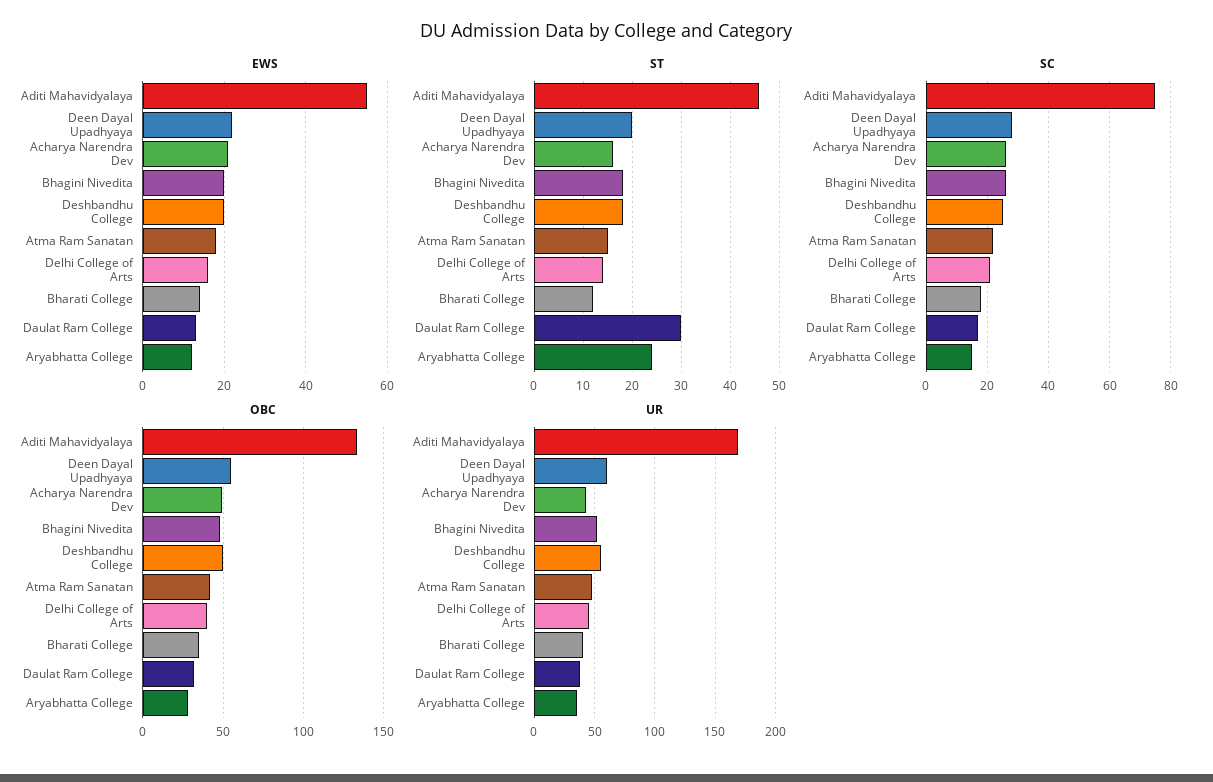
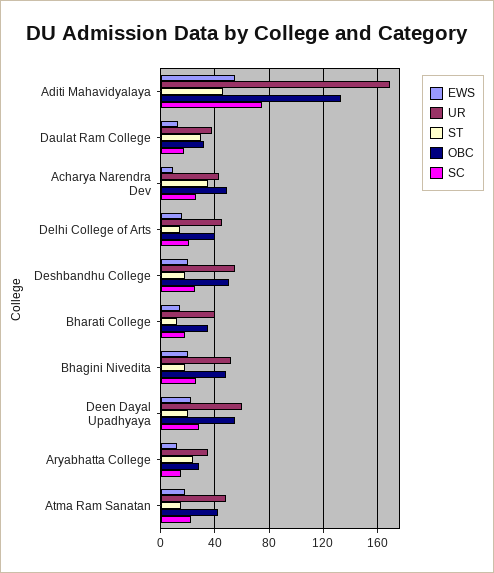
  {
    "EWS": {
      "Aditi Mahavidyalaya": 55,
      "Deen Dayal Upadhyaya": 20,
-     "Acharya Narendra Dev": 20,
+     "Acharya Narendra Dev": 10,
      "Bhagini Nivedita": 20,
      "Deshbandhu College": 20,
      "Atma Ram Sanatan": 20,
      "Delhi College of Arts": 15,
      "Bharati College": 15,
      "Daulat Ram College": 15,
      "Aryabhatta College": 10
    },
    "ST": {
      "Aditi Mahavidyalaya": 45,
      "Deen Dayal Upadhyaya": 20,
-     "Acharya Narendra Dev": 15,
+     "Acharya Narendra Dev": 35,
      "Bhagini Nivedita": 20,
      "Deshbandhu College": 20,
      "Atma Ram Sanatan": 15,
      "Delhi College of Arts": 15,
      "Bharati College": 10,
      "Daulat Ram College": 30,
      "Aryabhatta College": 25
    },
    "SC": {
      "Aditi Mahavidyalaya": 75,
      "Deen Dayal Upadhyaya": 30,
      "Acharya Narendra Dev": 25,
      "Bhagini Nivedita": 25,
      "Deshbandhu College": 25,
      "Atma Ram Sanatan": 20,
      "Delhi College of Arts": 20,
      "Bharati College": 20,
      "Daulat Ram College": 15,
      "Aryabhatta College": 15
    },
    "OBC": {
      "Aditi Mahavidyalaya": 135,
      "Deen Dayal Upadhyaya": 55,
      "Acharya Narendra Dev": 50,
      "Bhagini Nivedita": 50,
      "Deshbandhu College": 50,
      "Atma Ram Sanatan": 40,
      "Delhi College of Arts": 40,
      "Bharati College": 35,
      "Daulat Ram College": 30,
      "Aryabhatta College": 30
    },
    "UR": {
      "Aditi Mahavidyalaya": 170,
      "Deen Dayal Upadhyaya": 60,
      "Acharya Narendra Dev": 45,
      "Bhagini Nivedita": 50,
      "Deshbandhu College": 55,
      "Atma Ram Sanatan": 50,
      "Delhi College of Arts": 45,
      "Bharati College": 40,
      "Daulat Ram College": 40,
      "Aryabhatta College": 35
    }
  }

